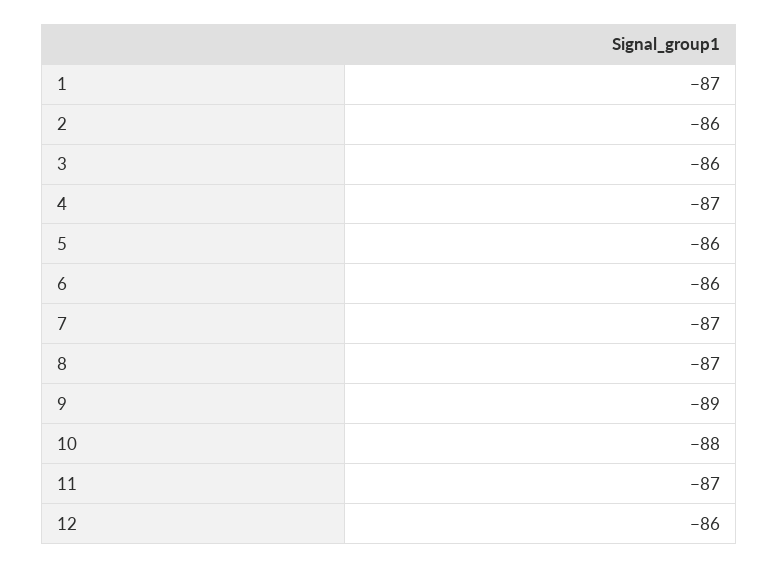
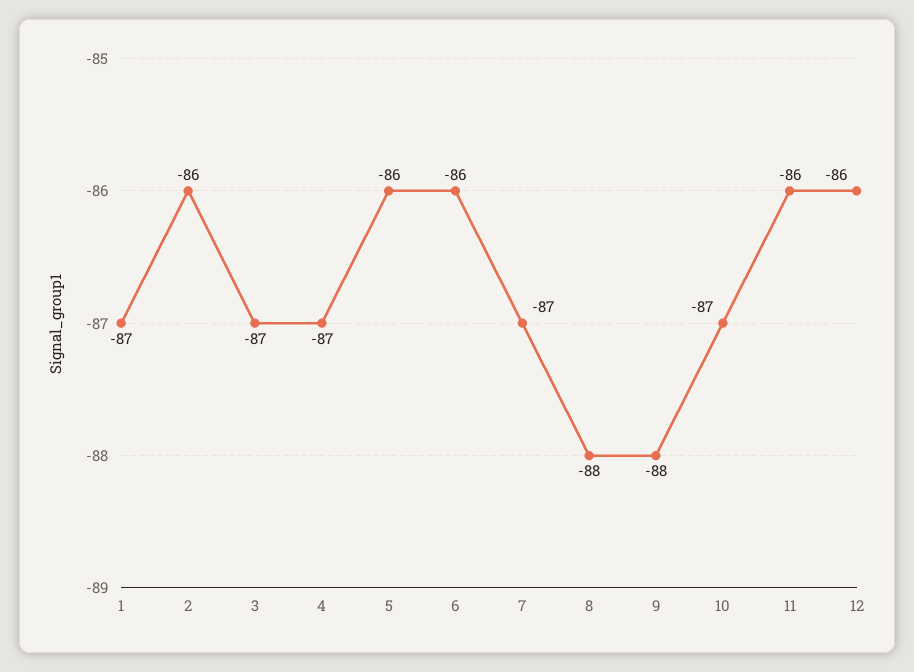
  {
    "1": -87,
    "2": -86,
-   "3": -86,
+   "3": -87,
    "4": -87,
    "5": -86,
    "6": -86,
    "7": -87,
-   "8": -87,
+   "8": -88,
-   "9": -89,
+   "9": -88,
-   "10": -88,
+   "10": -87,
-   "11": -87,
+   "11": -86,
    "12": -86
  }

